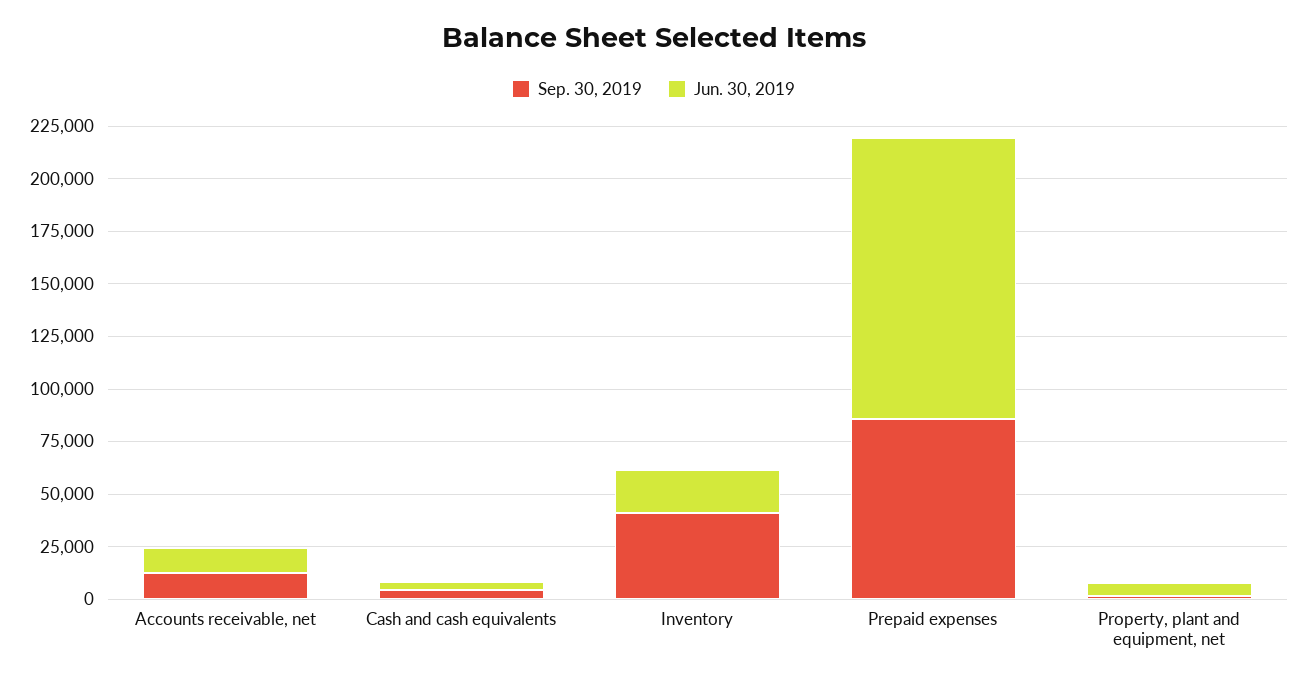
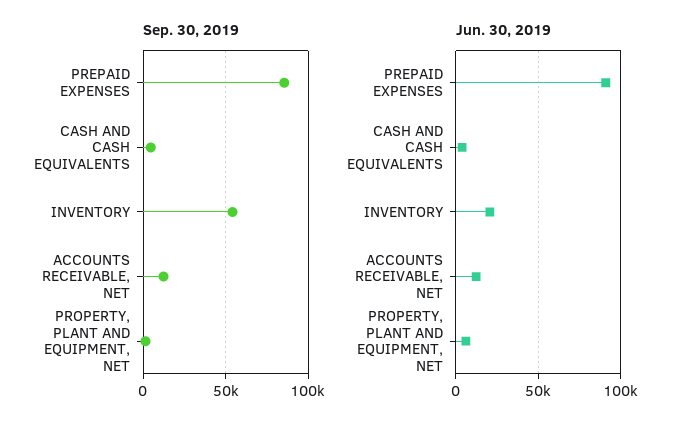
  {
    "Sep. 30, 2019": {
      "Accounts receivable, net": 10000,
      "Cash and cash equivalents": 5000,
-     "Inventory": 40000,
+     "Inventory": 55000,
      "Prepaid expenses": 85000,
      "Property, plant and equipment, net": 0
    },
    "Jun. 30, 2019": {
      "Accounts receivable, net": 10000,
      "Cash and cash equivalents": 5000,
      "Inventory": 20000,
-     "Prepaid expenses": 135000,
+     "Prepaid expenses": 90000,
      "Property, plant and equipment, net": 5000
    }
  }

